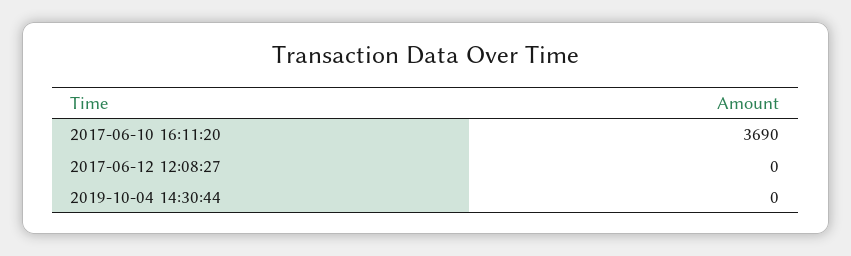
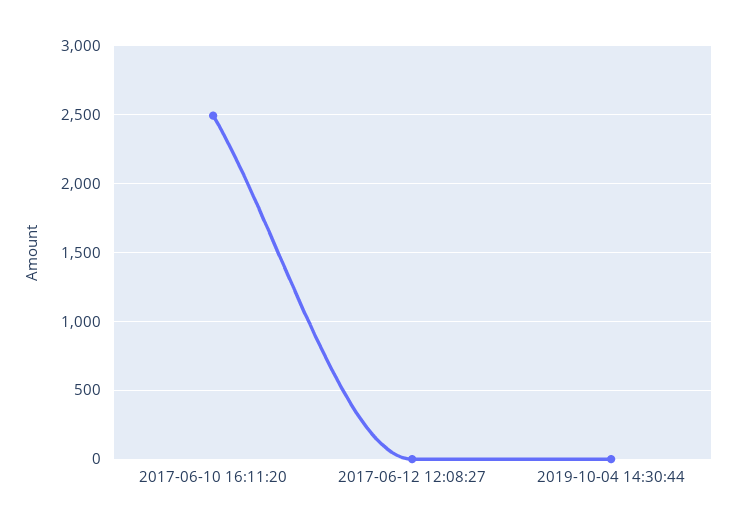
  {
-   "2017-06-10 16:11:20": 3690,
+   "2017-06-10 16:11:20": 2500,
    "2017-06-12 12:08:27": 0,
    "2019-10-04 14:30:44": 0
  }

